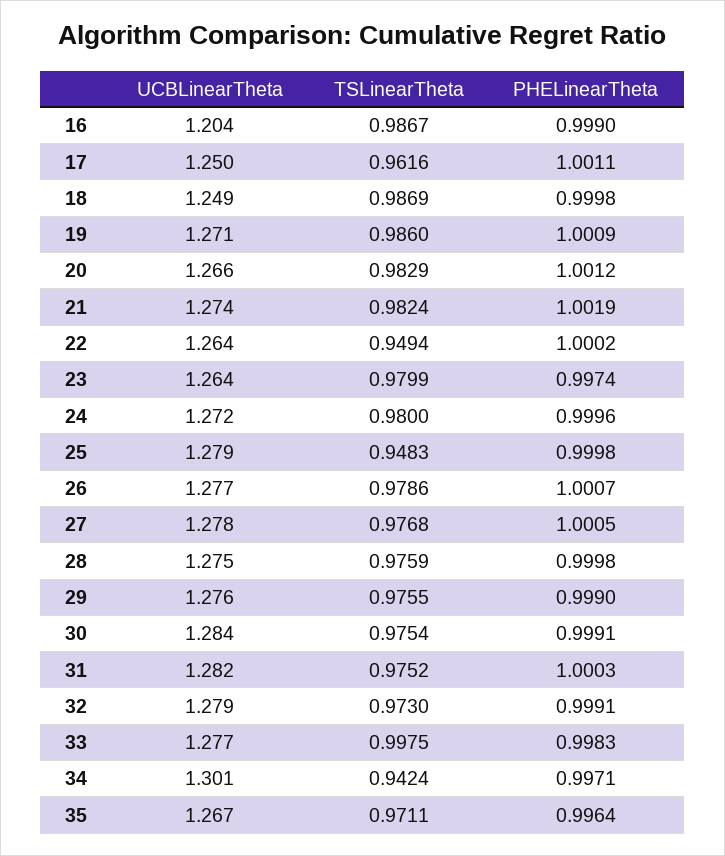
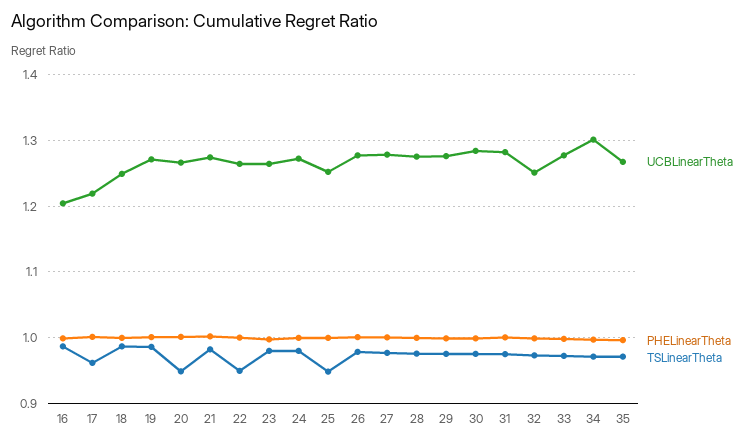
  {
    "UCBLinearTheta": {
      "16": 1.204,
-     "17": 1.25,
+     "17": 1.22,
      "18": 1.249,
      "19": 1.271,
      "20": 1.266,
      "21": 1.274,
      "22": 1.264,
      "23": 1.264,
      "24": 1.272,
-     "25": 1.279,
+     "25": 1.25,
      "26": 1.277,
      "27": 1.278,
      "28": 1.275,
      "29": 1.276,
      "30": 1.284,
      "31": 1.282,
-     "32": 1.279,
+     "32": 1.25,
      "33": 1.277,
      "34": 1.301,
      "35": 1.267
    },
    "TSLinearTheta": {
      "16": 0.9867,
      "17": 0.9616,
      "18": 0.9869,
      "19": 0.986,
-     "20": 0.9829,
+     "20": 0.95,
      "21": 0.9824,
      "22": 0.9494,
      "23": 0.9799,
      "24": 0.98,
      "25": 0.9483,
      "26": 0.9786,
      "27": 0.9768,
      "28": 0.9759,
      "29": 0.9755,
      "30": 0.9754,
      "31": 0.9752,
      "32": 0.973,
-     "33": 0.9975,
+     "33": 0.97,
-     "34": 0.9424,
+     "34": 0.97,
      "35": 0.9711
    },
    "PHELinearTheta": {
      "16": 0.999,
      "17": 1.0011,
      "18": 0.9998,
      "19": 1.0009,
      "20": 1.0012,
      "21": 1.0019,
      "22": 1.0002,
      "23": 0.9974,
      "24": 0.9996,
      "25": 0.9998,
      "26": 1.0007,
      "27": 1.0005,
      "28": 0.9998,
      "29": 0.999,
      "30": 0.9991,
      "31": 1.0003,
      "32": 0.9991,
      "33": 0.9983,
      "34": 0.9971,
      "35": 0.9964
    }
  }

